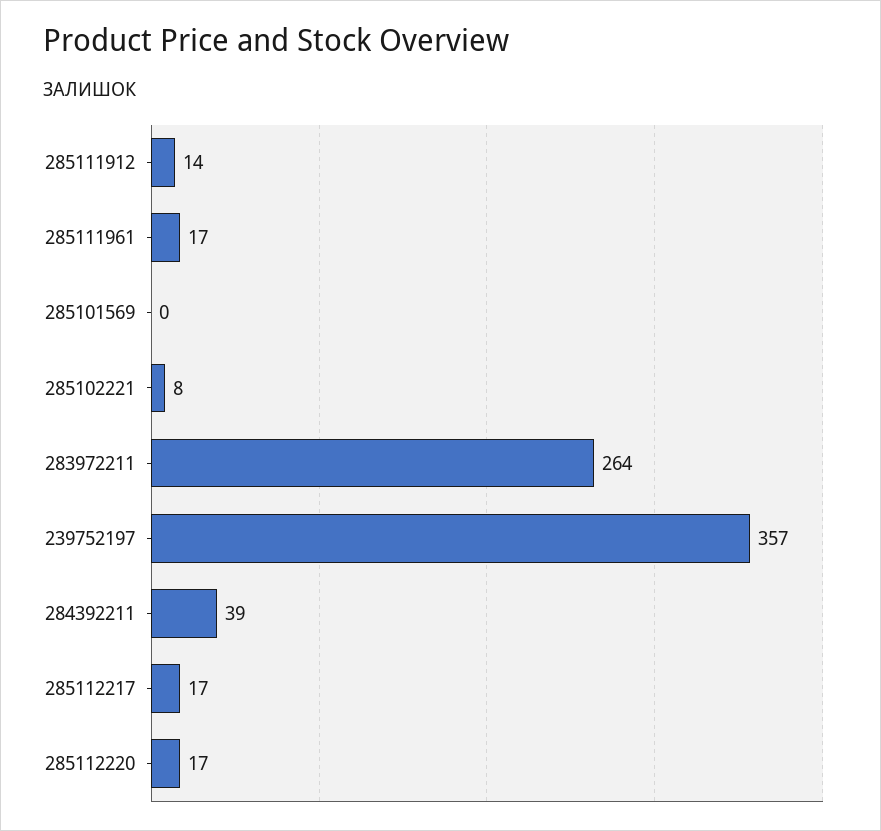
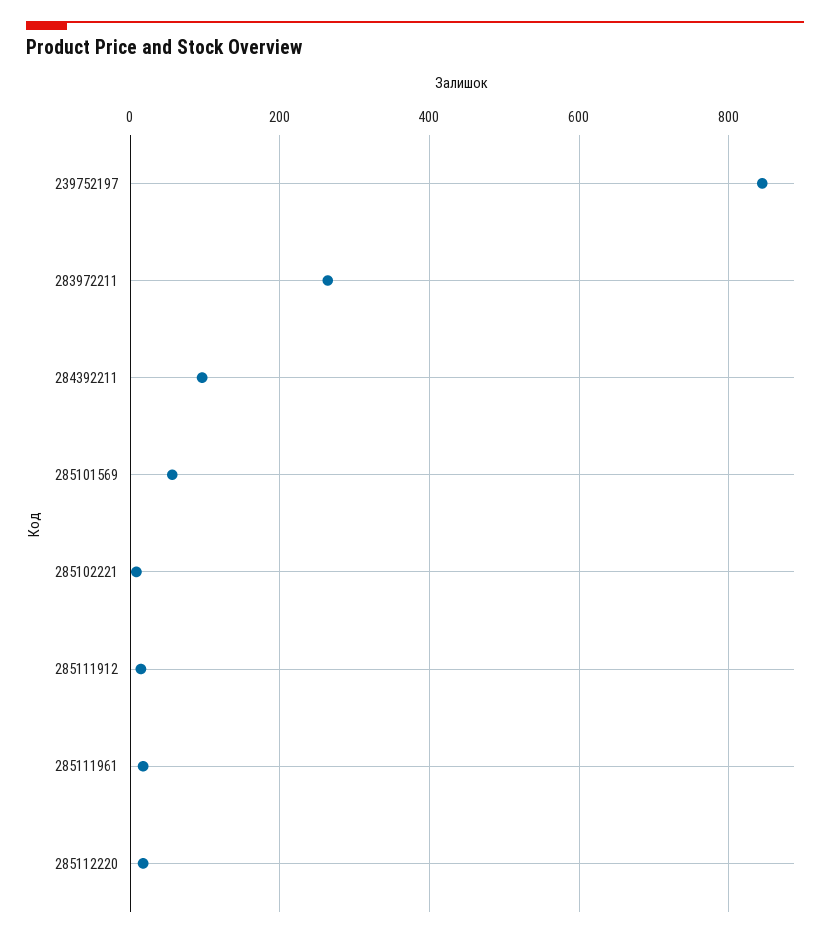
  {
    "285111912": 14,
    "285111961": 17,
-   "285101569": 0,
+   "285101569": 60,
    "285102221": 8,
    "283972211": 264,
-   "239752197": 357,
+   "239752197": 840,
-   "284392211": 39,
+   "284392211": 100,
-   "285112217": 17,
    "285112220": 17
  }

